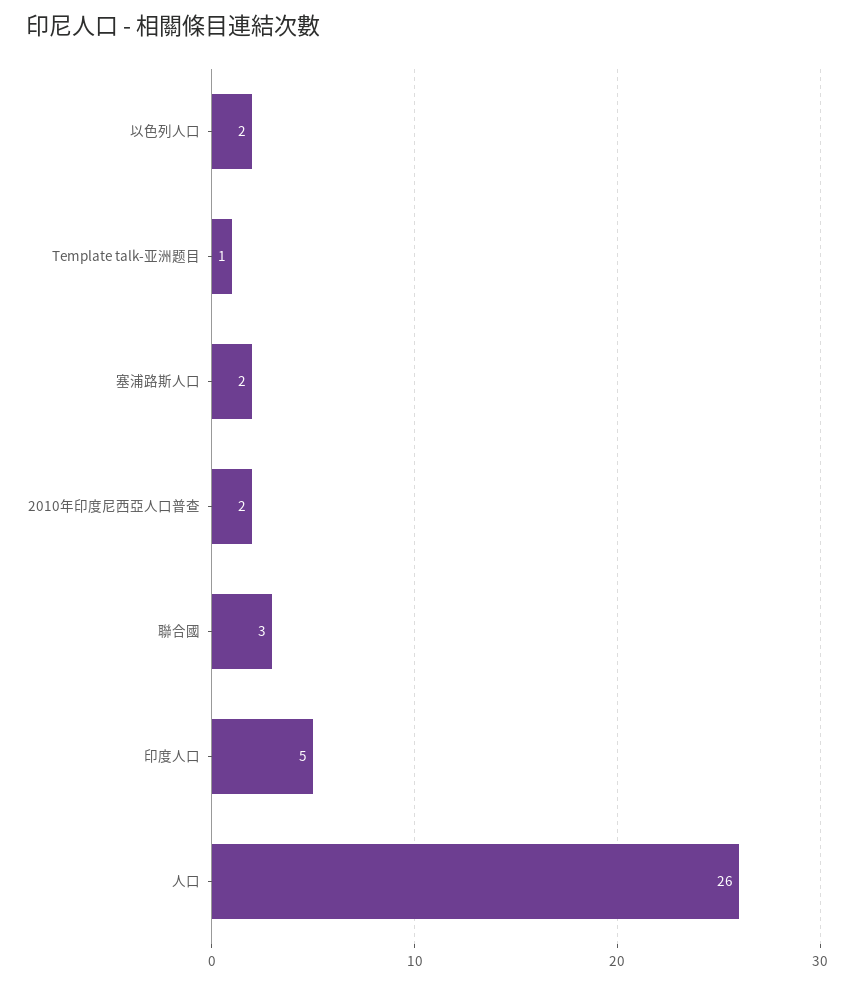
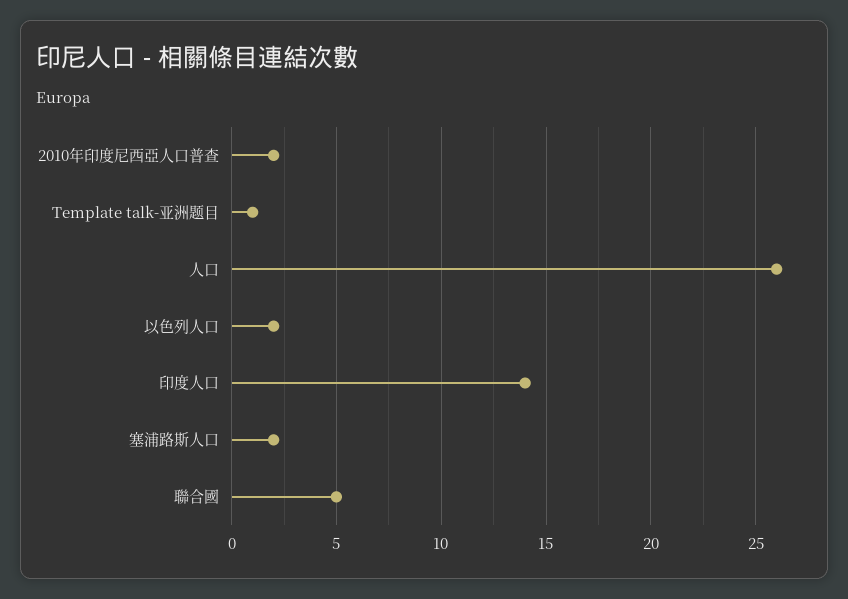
  {
    "以色列人口": 2,
    "Template talk-亚洲题目": 1,
    "塞浦路斯人口": 2,
    "2010年印度尼西亞人口普查": 2,
-   "聯合國": 3,
+   "聯合國": 5,
-   "印度人口": 5,
+   "印度人口": 14,
    "人口": 26
  }

